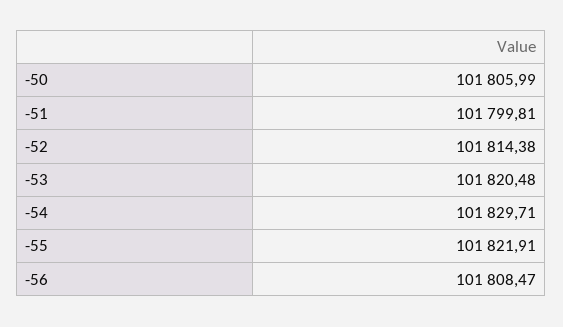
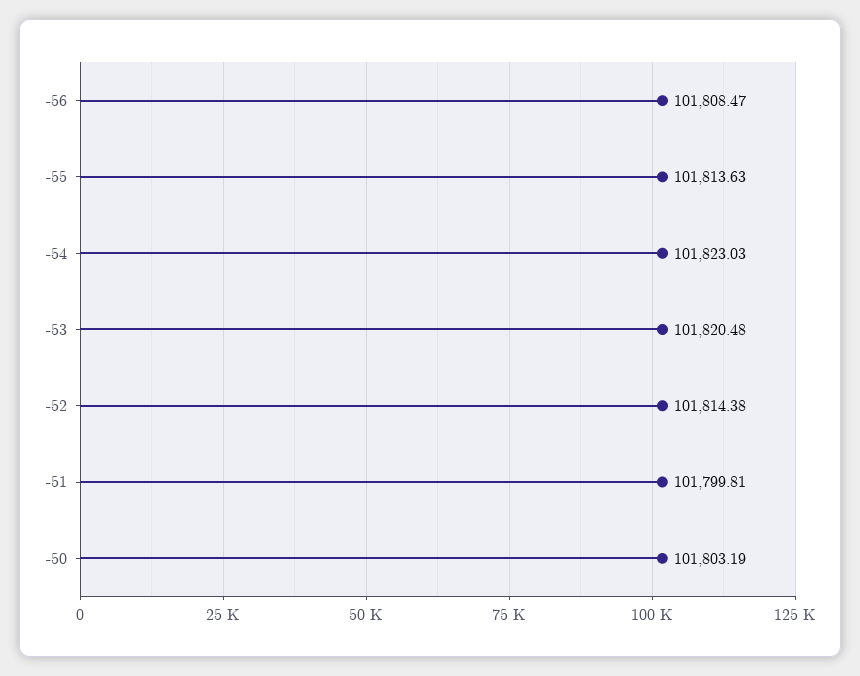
  {
-   "-50": 101805.99,
+   "-50": 101803.19,
    "-51": 101799.81,
    "-52": 101814.38,
    "-53": 101820.48,
-   "-54": 101829.71,
+   "-54": 101823.03,
-   "-55": 101821.91,
+   "-55": 101813.63,
    "-56": 101808.47
  }

